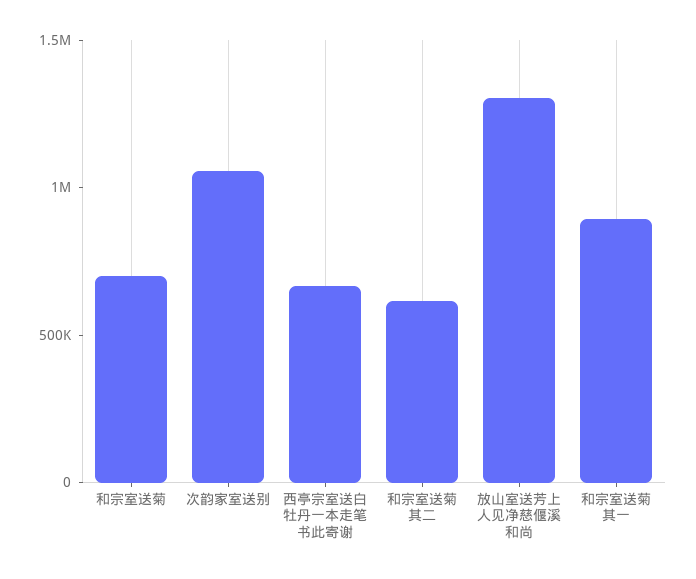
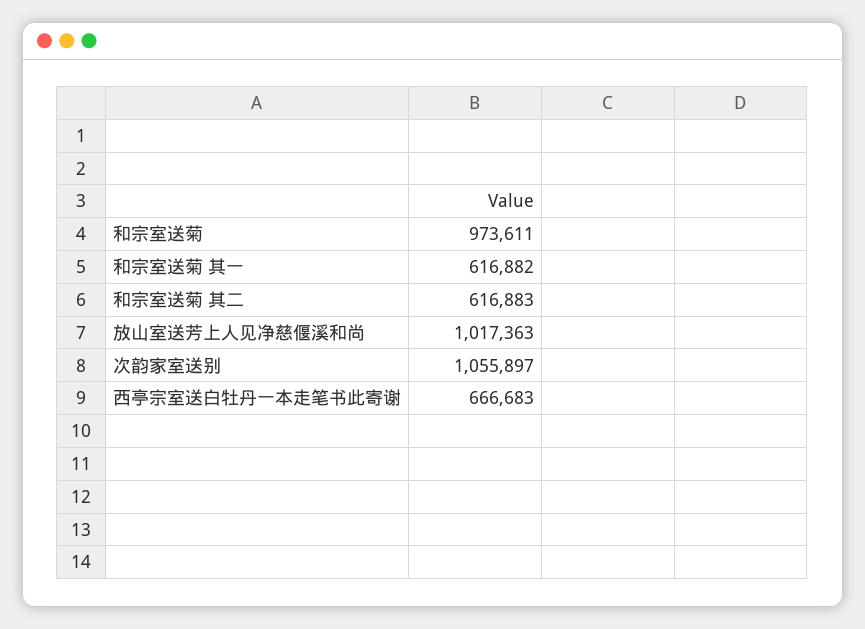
  {
-   "和宗室送菊": 700000,
+   "和宗室送菊": 973611,
    "次韵家室送别": 1055897,
    "西亭宗室送白牡丹一本走笔书此寄谢": 666683,
    "和宗室送菊 其二": 616883,
-   "放山室送芳上人见净慈偃溪和尚": 1300000,
+   "放山室送芳上人见净慈偃溪和尚": 1017363,
-   "和宗室送菊 其一": 900000
+   "和宗室送菊 其一": 616882
  }

